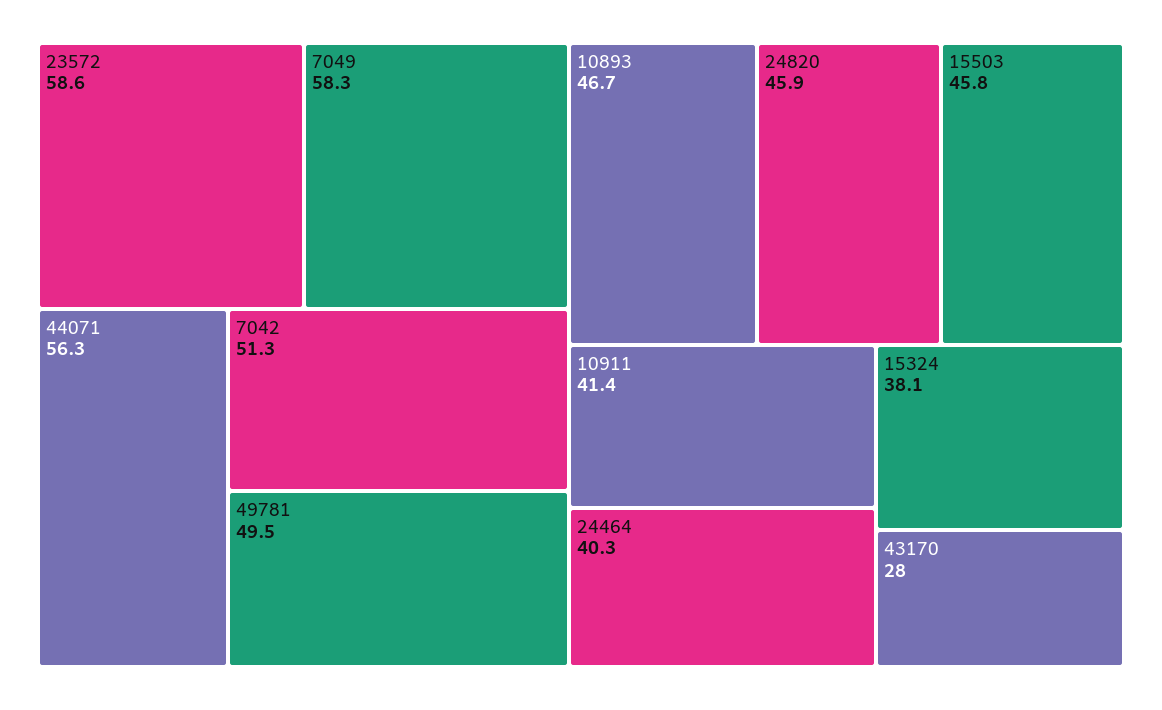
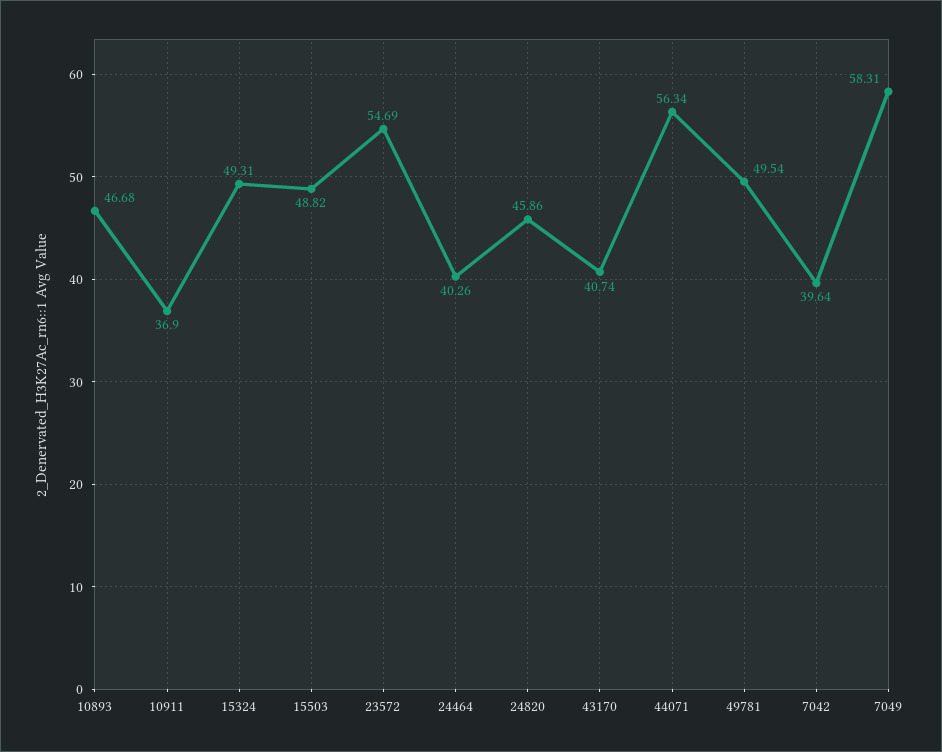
  {
-   "23572": 58.6,
+   "23572": 54.69,
    "7049": 58.31,
    "44071": 56.34,
-   "7042": 51.3,
+   "7042": 39.64,
    "49781": 49.54,
    "10893": 46.68,
    "24820": 45.86,
-   "15503": 45.8,
+   "15503": 48.82,
-   "10911": 41.4,
+   "10911": 36.9,
    "24464": 40.26,
-   "15324": 38.1,
+   "15324": 49.31,
-   "43170": 28
+   "43170": 40.74
  }

